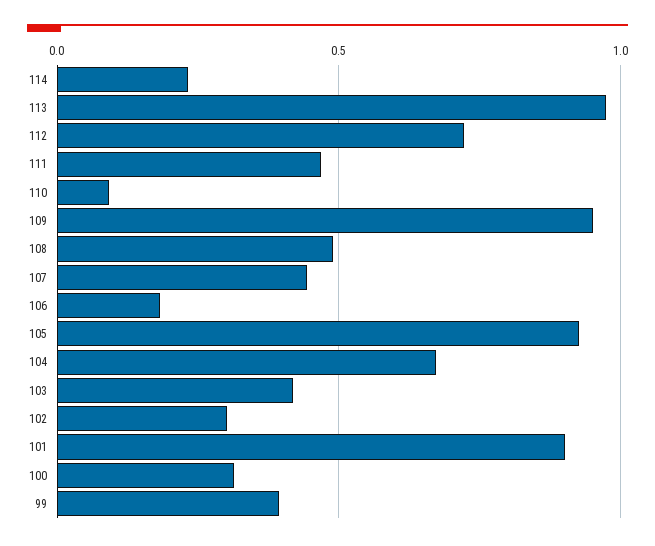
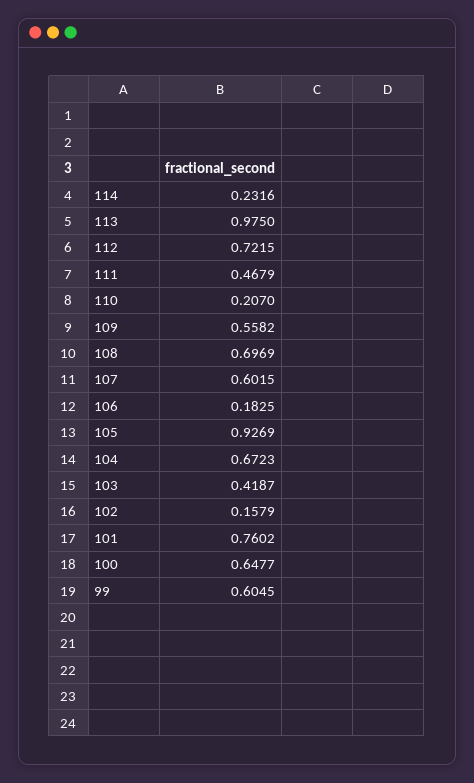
  {
    "114": 0.2316,
    "113": 0.975,
    "112": 0.7215,
    "111": 0.4679,
-   "110": 0.1,
+   "110": 0.207,
-   "109": 0.95,
+   "109": 0.5582,
-   "108": 0.5,
+   "108": 0.6969,
-   "107": 0.45,
+   "107": 0.6015,
    "106": 0.1825,
    "105": 0.9269,
    "104": 0.6723,
    "103": 0.4187,
-   "102": 0.3,
+   "102": 0.1579,
-   "101": 0.9,
+   "101": 0.7602,
-   "100": 0.3,
+   "100": 0.6477,
-   "99": 0.4
+   "99": 0.6045
  }

